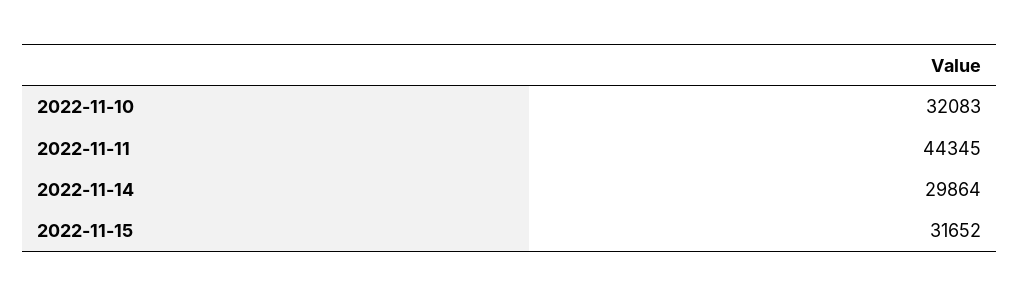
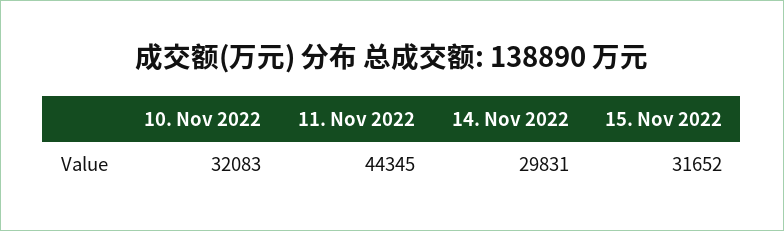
  {
    "2022-11-10": 32083,
    "2022-11-11": 44345,
-   "2022-11-14": 29864,
+   "2022-11-14": 29831,
    "2022-11-15": 31652
  }

